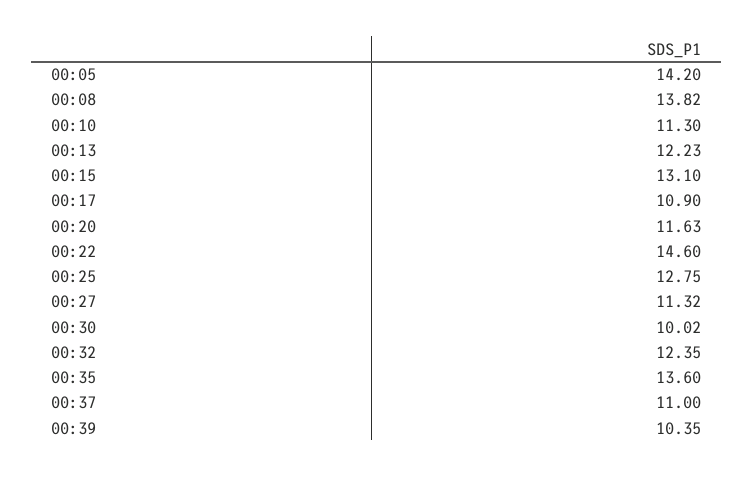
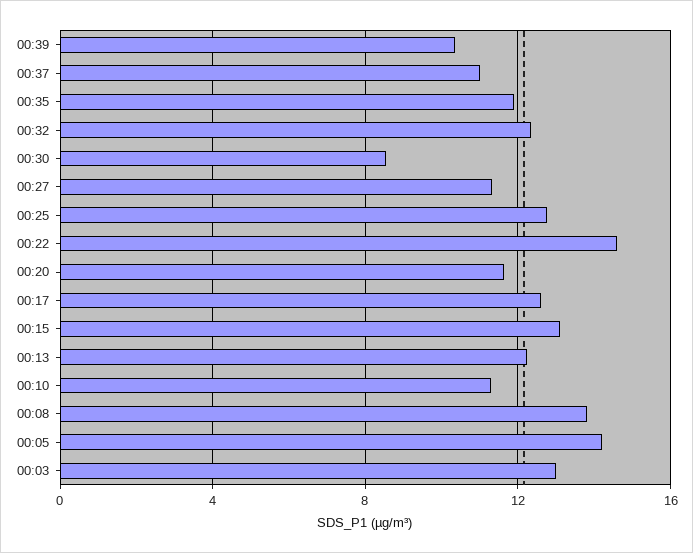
  {
    "00:05": 14.2,
    "00:08": 13.82,
    "00:10": 11.3,
    "00:13": 12.23,
    "00:15": 13.1,
-   "00:17": 10.9,
+   "00:17": 12.5,
    "00:20": 11.63,
    "00:22": 14.6,
    "00:25": 12.75,
    "00:27": 11.32,
-   "00:30": 10.02,
+   "00:30": 8.5,
    "00:32": 12.35,
-   "00:35": 13.6,
+   "00:35": 12,
    "00:37": 11,
-   "00:39": 10.35
+   "00:39": 10.35,
+   "00:03": 13
  }

